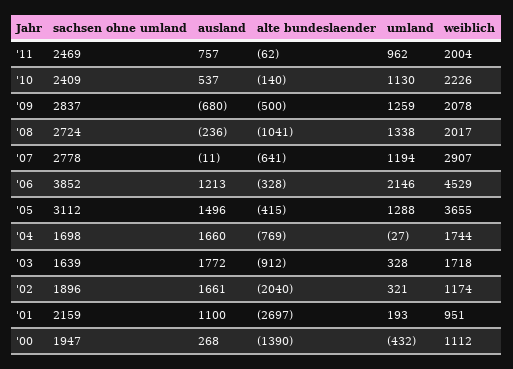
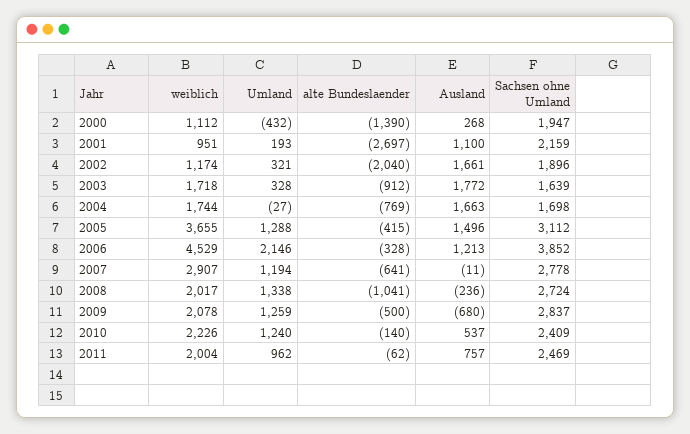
  {
    "sachsen ohne umland": {
      "'11": 2469,
      "'10": 2409,
      "'09": 2837,
      "'08": 2724,
      "'07": 2778,
      "'06": 3852,
      "'05": 3112,
      "'04": 1698,
      "'03": 1639,
      "'02": 1896,
      "'01": 2159,
      "'00": 1947
    },
    "ausland": {
      "'11": 757,
      "'10": 537,
      "'09": -680,
      "'08": -236,
      "'07": -11,
      "'06": 1213,
      "'05": 1496,
-     "'04": 1660,
+     "'04": 1663,
      "'03": 1772,
      "'02": 1661,
      "'01": 1100,
      "'00": 268
    },
    "alte bundeslaender": {
      "'11": -62,
      "'10": -140,
      "'09": -500,
      "'08": -1041,
      "'07": -641,
      "'06": -328,
      "'05": -415,
      "'04": -769,
      "'03": -912,
      "'02": -2040,
      "'01": -2697,
      "'00": -1390
    },
    "umland": {
      "'11": 962,
-     "'10": 1130,
+     "'10": 1240,
      "'09": 1259,
      "'08": 1338,
      "'07": 1194,
      "'06": 2146,
      "'05": 1288,
      "'04": -27,
      "'03": 328,
      "'02": 321,
      "'01": 193,
      "'00": -432
    },
    "weiblich": {
      "'11": 2004,
      "'10": 2226,
      "'09": 2078,
      "'08": 2017,
      "'07": 2907,
      "'06": 4529,
      "'05": 3655,
      "'04": 1744,
      "'03": 1718,
      "'02": 1174,
      "'01": 951,
      "'00": 1112
    }
  }

